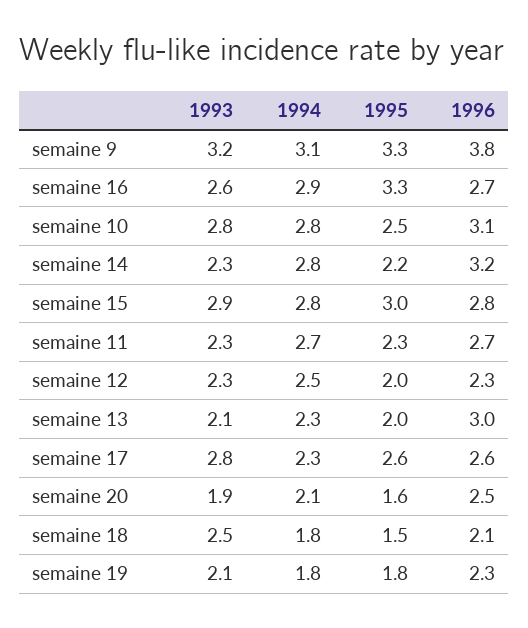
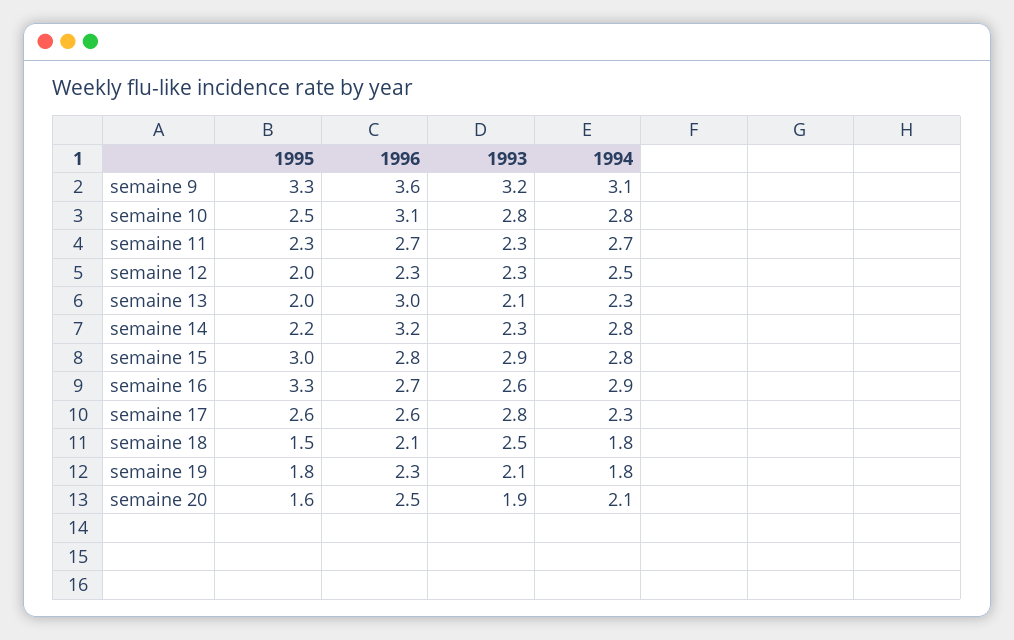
  {
    "1993": {
      "semaine 9": 3.2,
      "semaine 16": 2.6,
      "semaine 10": 2.8,
      "semaine 14": 2.3,
      "semaine 15": 2.9,
      "semaine 11": 2.3,
      "semaine 12": 2.3,
      "semaine 13": 2.1,
      "semaine 17": 2.8,
      "semaine 20": 1.9,
      "semaine 18": 2.5,
      "semaine 19": 2.1
    },
    "1994": {
      "semaine 9": 3.1,
      "semaine 16": 2.9,
      "semaine 10": 2.8,
      "semaine 14": 2.8,
      "semaine 15": 2.8,
      "semaine 11": 2.7,
      "semaine 12": 2.5,
      "semaine 13": 2.3,
      "semaine 17": 2.3,
      "semaine 20": 2.1,
      "semaine 18": 1.8,
      "semaine 19": 1.8
    },
    "1995": {
      "semaine 9": 3.3,
      "semaine 16": 3.3,
      "semaine 10": 2.5,
      "semaine 14": 2.2,
      "semaine 15": 3,
      "semaine 11": 2.3,
      "semaine 12": 2,
      "semaine 13": 2,
      "semaine 17": 2.6,
      "semaine 20": 1.6,
      "semaine 18": 1.5,
      "semaine 19": 1.8
    },
    "1996": {
-     "semaine 9": 3.8,
+     "semaine 9": 3.6,
      "semaine 16": 2.7,
      "semaine 10": 3.1,
      "semaine 14": 3.2,
      "semaine 15": 2.8,
      "semaine 11": 2.7,
      "semaine 12": 2.3,
      "semaine 13": 3,
      "semaine 17": 2.6,
      "semaine 20": 2.5,
      "semaine 18": 2.1,
      "semaine 19": 2.3
    }
  }

